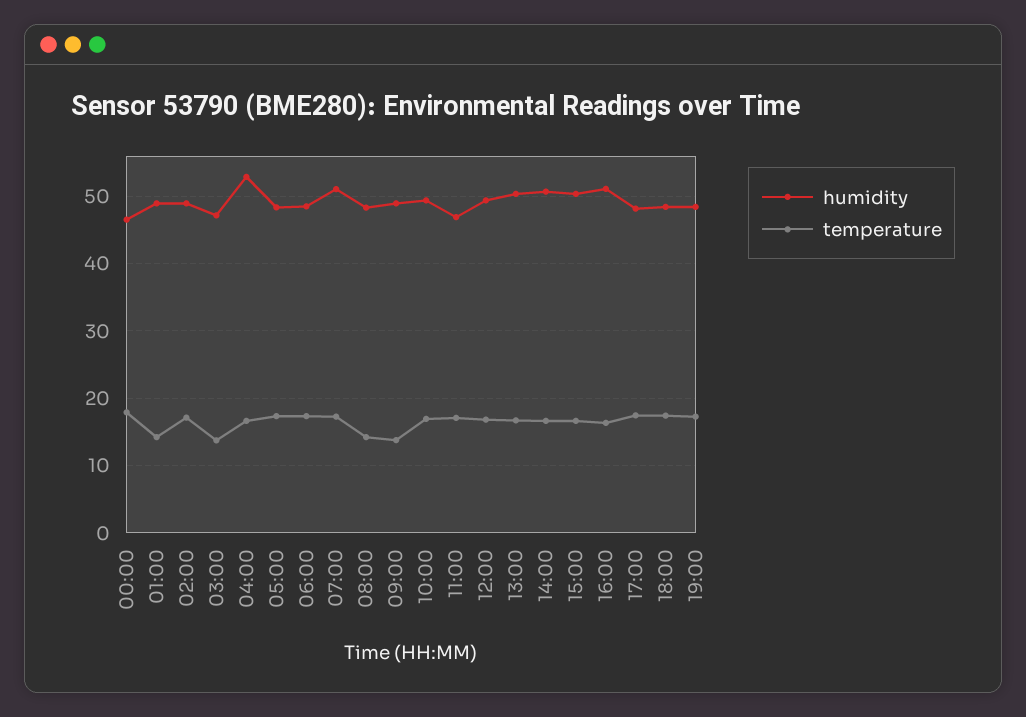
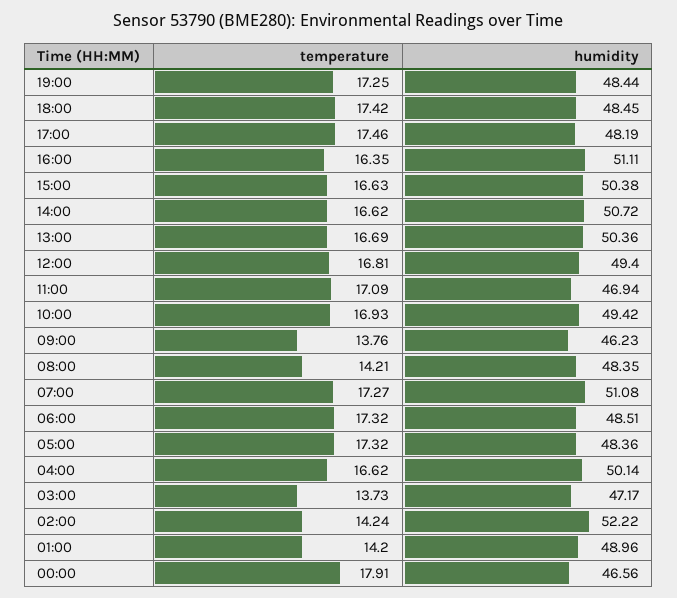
  {
    "humidity": {
      "00:00": 46.56,
      "01:00": 48.96,
-     "02:00": 49,
+     "02:00": 52.22,
      "03:00": 47.17,
-     "04:00": 53,
+     "04:00": 50.14,
      "05:00": 48.36,
      "06:00": 48.51,
      "07:00": 51.08,
      "08:00": 48.35,
-     "09:00": 49,
+     "09:00": 46.23,
      "10:00": 49.42,
      "11:00": 46.94,
      "12:00": 49.4,
      "13:00": 50.36,
      "14:00": 50.72,
      "15:00": 50.38,
      "16:00": 51.11,
      "17:00": 48.19,
      "18:00": 48.45,
      "19:00": 48.44
    },
    "temperature": {
      "00:00": 17.91,
      "01:00": 14.2,
-     "02:00": 17,
+     "02:00": 14.24,
      "03:00": 13.73,
      "04:00": 16.62,
      "05:00": 17.32,
      "06:00": 17.32,
      "07:00": 17.27,
      "08:00": 14.21,
      "09:00": 13.76,
      "10:00": 16.93,
      "11:00": 17.09,
      "12:00": 16.81,
      "13:00": 16.69,
      "14:00": 16.62,
      "15:00": 16.63,
      "16:00": 16.35,
      "17:00": 17.46,
      "18:00": 17.42,
      "19:00": 17.25
    }
  }

